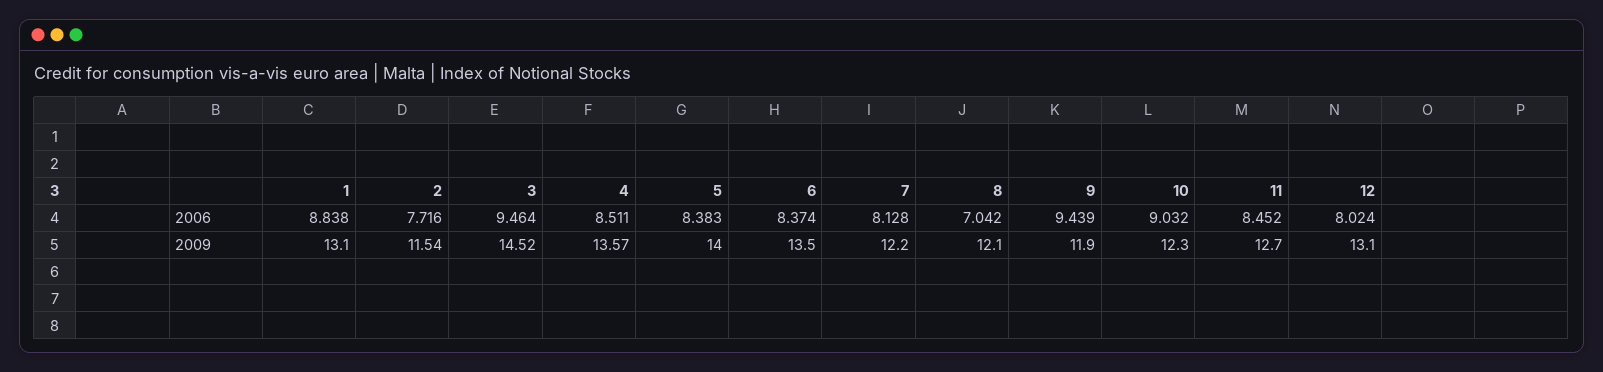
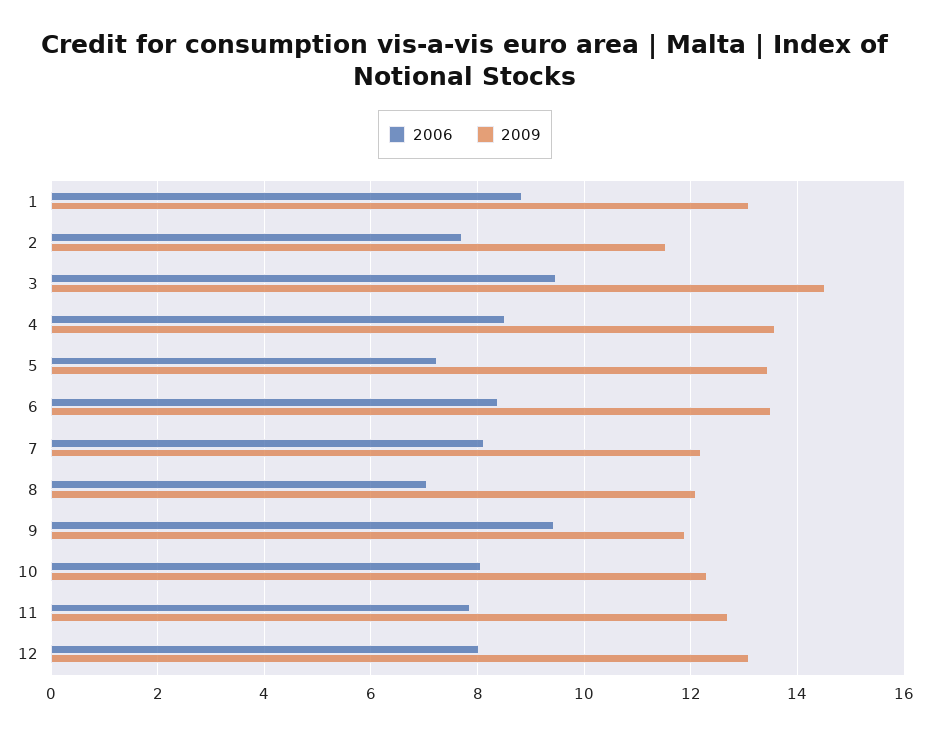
  {
    "2006": {
      "1": 8.838,
      "2": 7.716,
      "3": 9.464,
      "4": 8.511,
-     "5": 8.383,
+     "5": 7.2,
      "6": 8.374,
      "7": 8.128,
      "8": 7.042,
      "9": 9.439,
-     "10": 9.032,
+     "10": 8,
-     "11": 8.452,
+     "11": 7.8,
      "12": 8.024
    },
    "2009": {
      "1": 13.1,
      "2": 11.54,
      "3": 14.52,
      "4": 13.57,
-     "5": 14,
+     "5": 13.4,
      "6": 13.5,
      "7": 12.2,
      "8": 12.1,
      "9": 11.9,
      "10": 12.3,
      "11": 12.7,
      "12": 13.1
    }
  }

